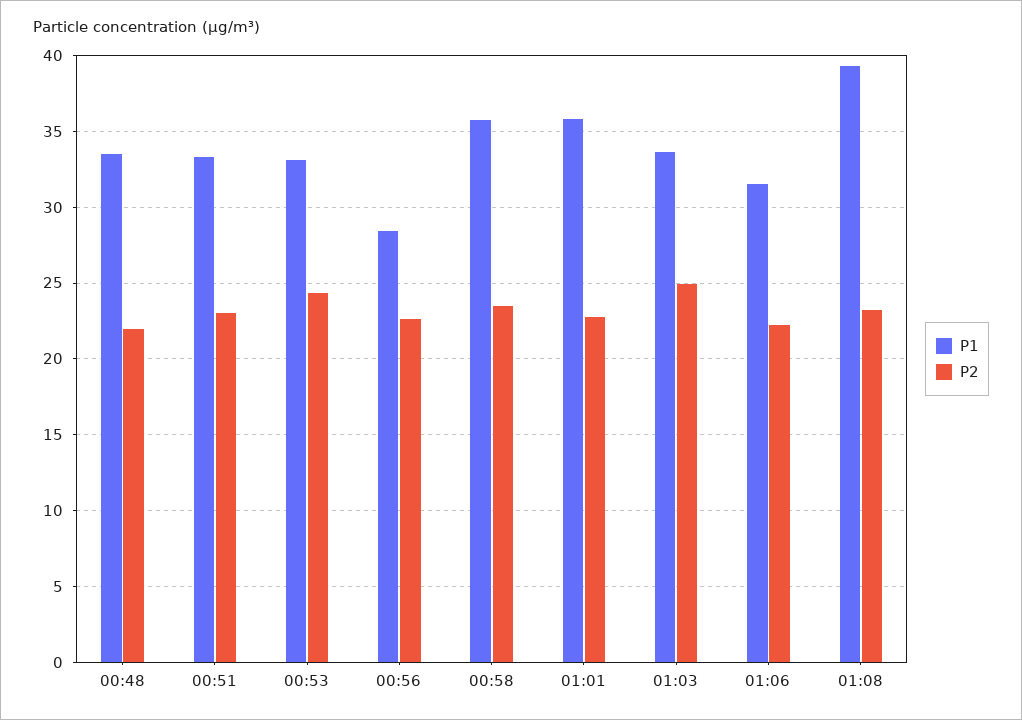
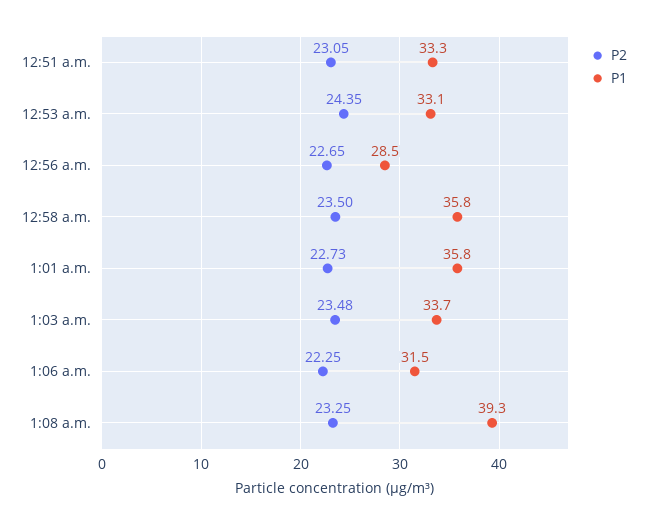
  {
    "P1": {
-     "00:48": 33.5,
      "00:51": 33.3,
      "00:53": 33.1,
      "00:56": 28.5,
      "00:58": 35.8,
      "01:01": 35.8,
      "01:03": 33.7,
      "01:06": 31.5,
      "01:08": 39.3
    },
    "P2": {
-     "00:48": 22,
      "00:51": 23.05,
      "00:53": 24.35,
      "00:56": 22.65,
      "00:58": 23.5,
      "01:01": 22.73,
-     "01:03": 25,
+     "01:03": 23.48,
      "01:06": 22.25,
      "01:08": 23.25
    }
  }

